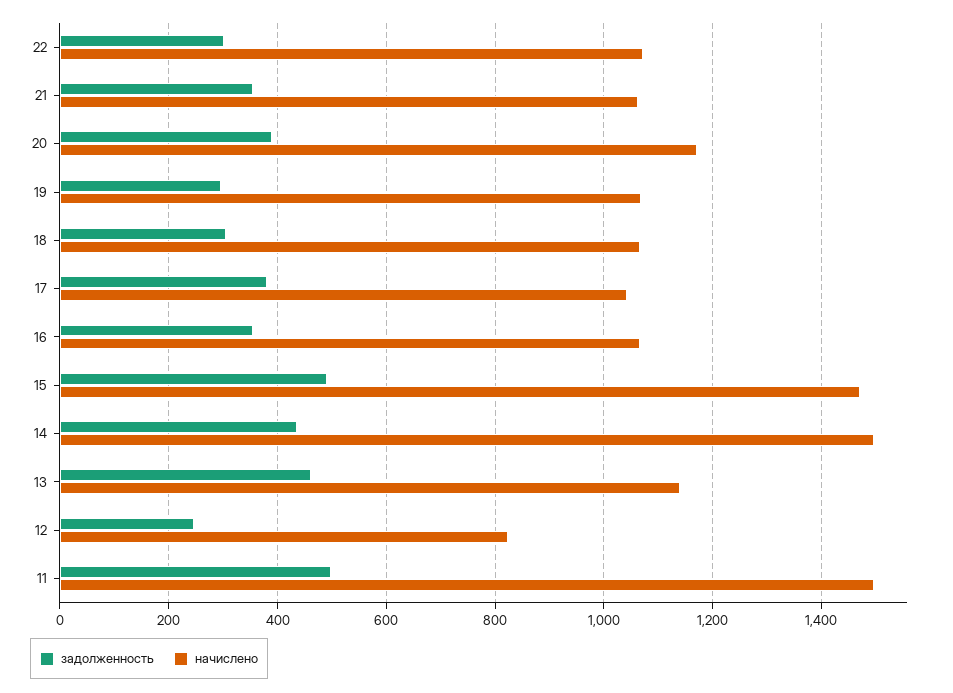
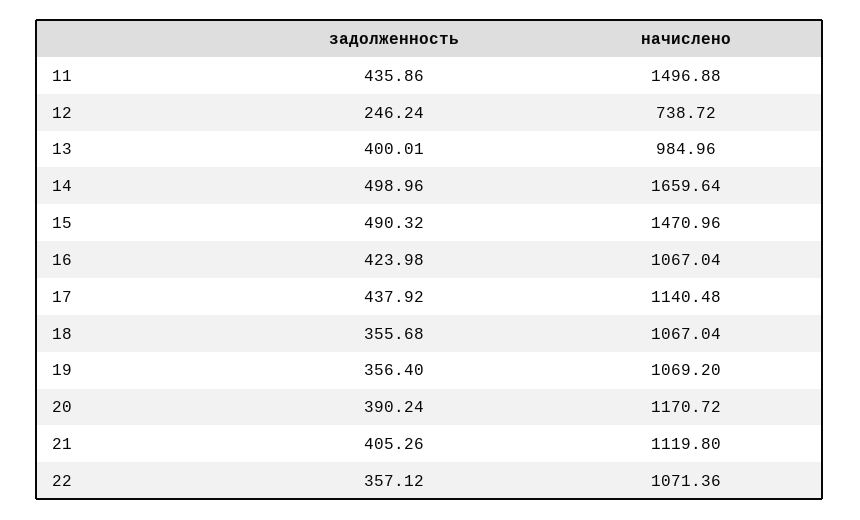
  {
    "задолженность": {
-     "22": 300,
+     "22": 357.12,
-     "21": 360,
+     "21": 405.26,
      "20": 390.24,
-     "19": 300,
+     "19": 356.4,
-     "18": 300,
+     "18": 355.68,
-     "17": 380,
+     "17": 437.92,
-     "16": 360,
+     "16": 423.98,
      "15": 490.32,
-     "14": 440,
+     "14": 498.96,
-     "13": 460,
+     "13": 400.01,
      "12": 246.24,
-     "11": 500
+     "11": 435.86
    },
    "начислено": {
      "22": 1071.36,
-     "21": 1060,
+     "21": 1119.8,
      "20": 1170.72,
      "19": 1069.2,
      "18": 1067.04,
-     "17": 1040,
+     "17": 1140.48,
      "16": 1067.04,
      "15": 1470.96,
-     "14": 1500,
+     "14": 1659.64,
-     "13": 1140,
+     "13": 984.96,
-     "12": 820,
+     "12": 738.72,
      "11": 1496.88
    }
  }

